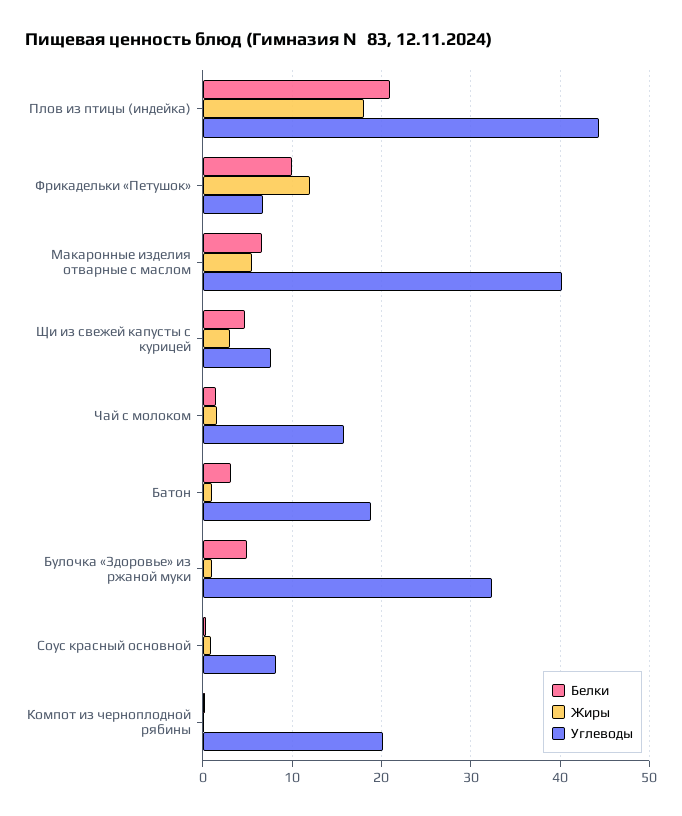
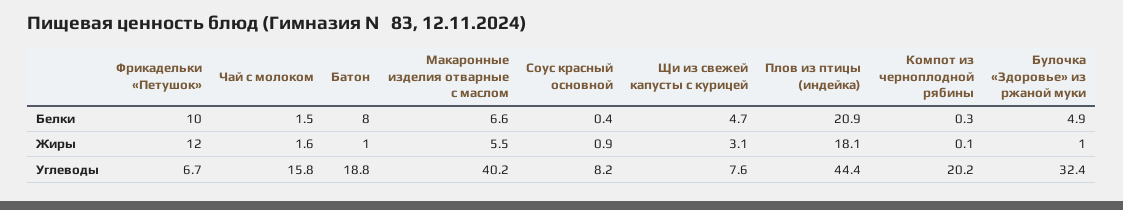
  {
    "Белки": {
      "Плов из птицы (индейка)": 20.9,
      "Фрикадельки «Петушок»": 10,
      "Макаронные изделия отварные с маслом": 6.6,
      "Щи из свежей капусты с курицей": 4.7,
      "Чай с молоком": 1.5,
-     "Батон": 3,
+     "Батон": 8,
      "Булочка «Здоровье» из ржаной муки": 4.9,
      "Соус красный основной": 0.4,
      "Компот из черноплодной рябины": 0.3
    },
    "Жиры": {
      "Плов из птицы (индейка)": 18.1,
      "Фрикадельки «Петушок»": 12,
      "Макаронные изделия отварные с маслом": 5.5,
      "Щи из свежей капусты с курицей": 3.1,
      "Чай с молоком": 1.6,
      "Батон": 1,
      "Булочка «Здоровье» из ржаной муки": 1,
      "Соус красный основной": 0.9,
      "Компот из черноплодной рябины": 0.1
    },
    "Углеводы": {
      "Плов из птицы (индейка)": 44.4,
      "Фрикадельки «Петушок»": 6.7,
      "Макаронные изделия отварные с маслом": 40.2,
      "Щи из свежей капусты с курицей": 7.6,
      "Чай с молоком": 15.8,
      "Батон": 18.8,
      "Булочка «Здоровье» из ржаной муки": 32.4,
      "Соус красный основной": 8.2,
      "Компот из черноплодной рябины": 20.2
    }
  }

